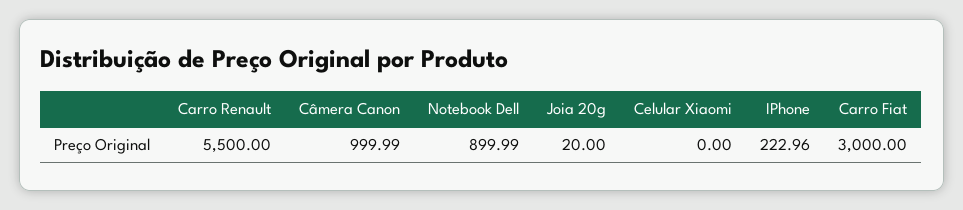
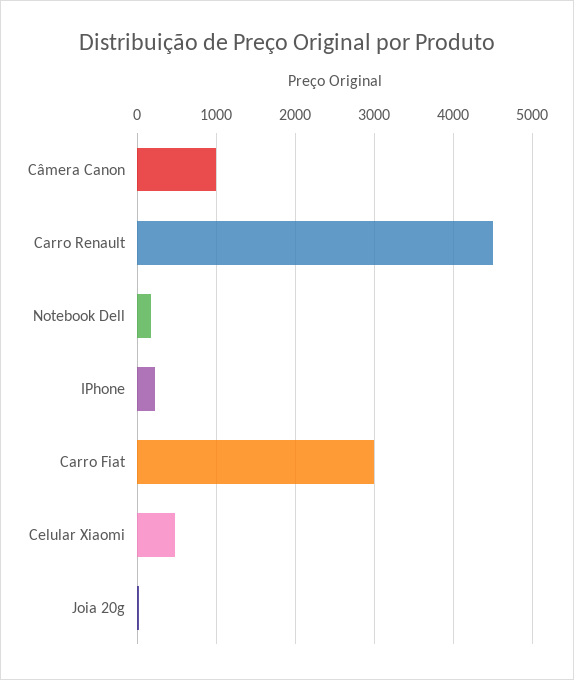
  {
-   "Carro Renault": 5500,
+   "Carro Renault": 4500,
    "Câmera Canon": 999.99,
-   "Notebook Dell": 899.99,
+   "Notebook Dell": 200,
    "Joia 20g": 20,
-   "Celular Xiaomi": 0,
+   "Celular Xiaomi": 500,
    "IPhone": 222.96,
    "Carro Fiat": 3000
  }

